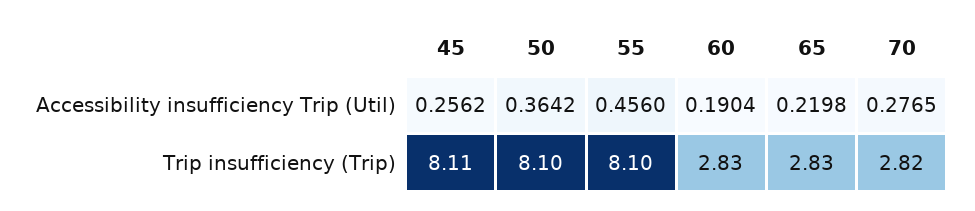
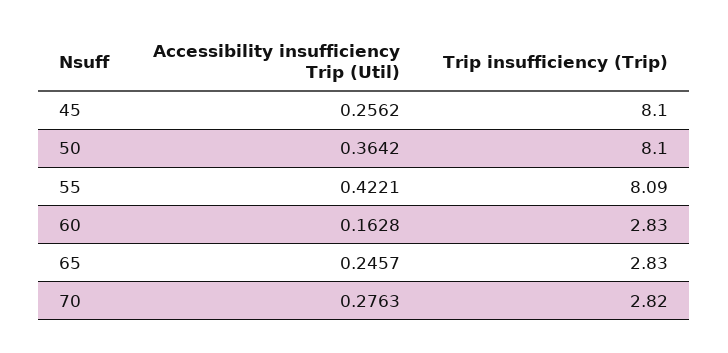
  {
    "45": {
      "Accessibility insufficiency Trip (Util)": 0.2562,
-     "Trip insufficiency (Trip)": 8.11
+     "Trip insufficiency (Trip)": 8.1
    },
    "50": {
      "Accessibility insufficiency Trip (Util)": 0.3642,
      "Trip insufficiency (Trip)": 8.1
    },
    "55": {
-     "Accessibility insufficiency Trip (Util)": 0.456,
+     "Accessibility insufficiency Trip (Util)": 0.4221,
-     "Trip insufficiency (Trip)": 8.1
+     "Trip insufficiency (Trip)": 8.09
    },
    "60": {
-     "Accessibility insufficiency Trip (Util)": 0.1904,
+     "Accessibility insufficiency Trip (Util)": 0.1628,
      "Trip insufficiency (Trip)": 2.83
    },
    "65": {
-     "Accessibility insufficiency Trip (Util)": 0.2198,
+     "Accessibility insufficiency Trip (Util)": 0.2457,
      "Trip insufficiency (Trip)": 2.83
    },
    "70": {
-     "Accessibility insufficiency Trip (Util)": 0.2765,
+     "Accessibility insufficiency Trip (Util)": 0.2763,
      "Trip insufficiency (Trip)": 2.82
    }
  }

